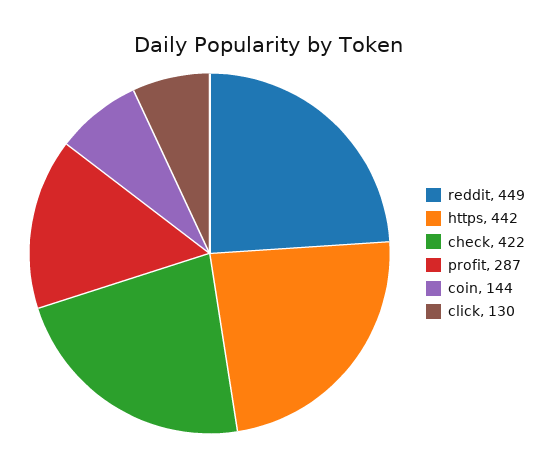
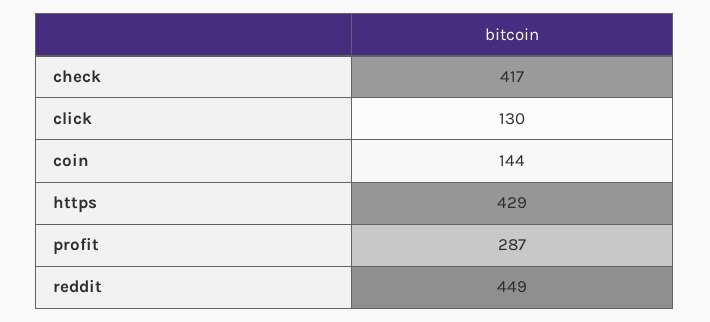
  {
    "reddit": 449,
-   "https": 442,
+   "https": 429,
-   "check": 422,
+   "check": 417,
    "profit": 287,
    "coin": 144,
    "click": 130
  }

